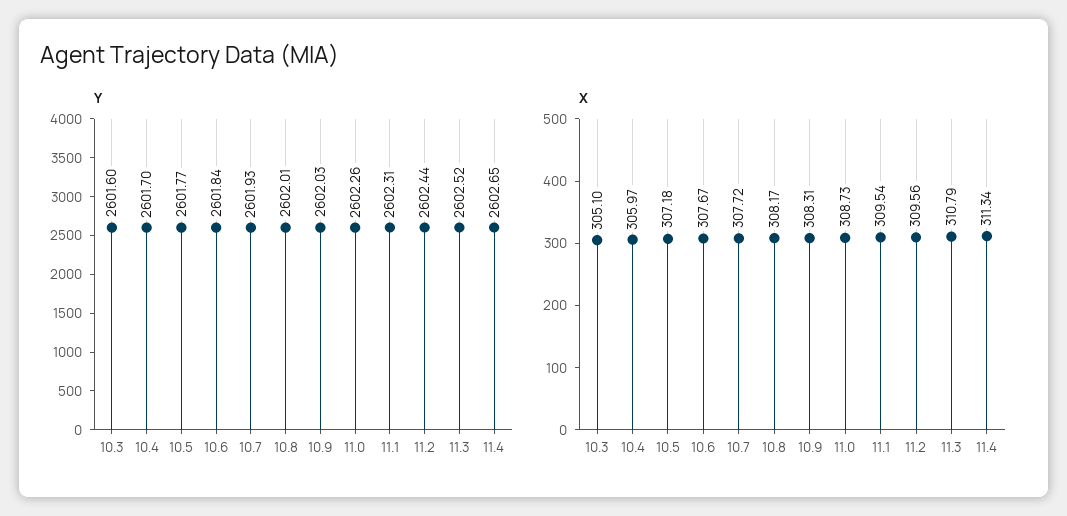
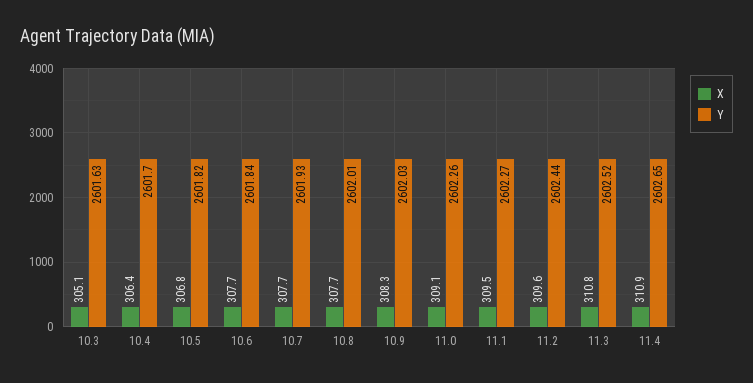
  {
    "Y": {
-     "10.3": 2601.6,
+     "10.3": 2601.63,
      "10.4": 2601.7,
-     "10.5": 2601.77,
+     "10.5": 2601.82,
      "10.6": 2601.84,
      "10.7": 2601.93,
      "10.8": 2602.01,
      "10.9": 2602.03,
      "11.0": 2602.26,
-     "11.1": 2602.31,
+     "11.1": 2602.27,
      "11.2": 2602.44,
      "11.3": 2602.52,
      "11.4": 2602.65
    },
    "X": {
      "10.3": 305.1,
-     "10.4": 305.97,
+     "10.4": 306.4,
-     "10.5": 307.18,
+     "10.5": 306.8,
      "10.6": 307.67,
      "10.7": 307.72,
-     "10.8": 308.17,
+     "10.8": 307.7,
      "10.9": 308.31,
-     "11.0": 308.73,
+     "11.0": 309.1,
      "11.1": 309.54,
      "11.2": 309.56,
      "11.3": 310.79,
-     "11.4": 311.34
+     "11.4": 310.9
    }
  }

